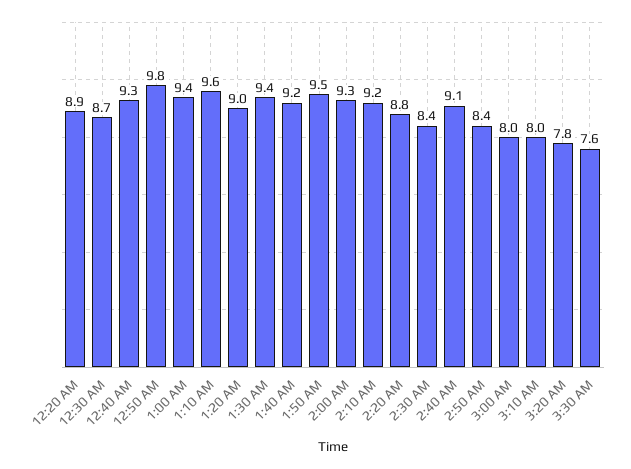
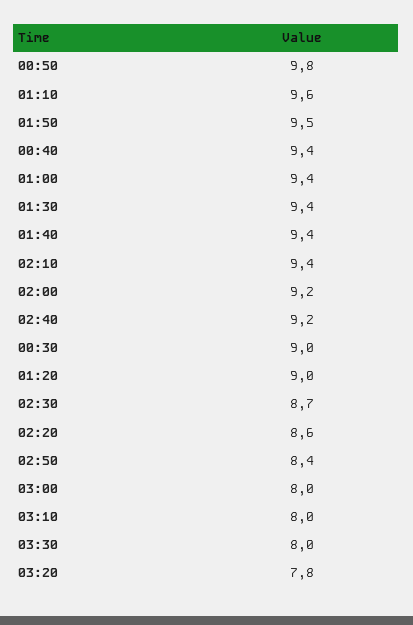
  {
-   "12:20 AM": 8.9,
-   "12:30 AM": 8.7,
+   "12:30 AM": 9,
-   "12:40 AM": 9.3,
+   "12:40 AM": 9.4,
    "12:50 AM": 9.8,
    "1:00 AM": 9.4,
    "1:10 AM": 9.6,
    "1:20 AM": 9,
    "1:30 AM": 9.4,
-   "1:40 AM": 9.2,
+   "1:40 AM": 9.4,
    "1:50 AM": 9.5,
-   "2:00 AM": 9.3,
+   "2:00 AM": 9.2,
-   "2:10 AM": 9.2,
+   "2:10 AM": 9.4,
-   "2:20 AM": 8.8,
+   "2:20 AM": 8.6,
-   "2:30 AM": 8.4,
+   "2:30 AM": 8.7,
-   "2:40 AM": 9.1,
+   "2:40 AM": 9.2,
    "2:50 AM": 8.4,
    "3:00 AM": 8,
    "3:10 AM": 8,
    "3:20 AM": 7.8,
-   "3:30 AM": 7.6
+   "3:30 AM": 8
  }

